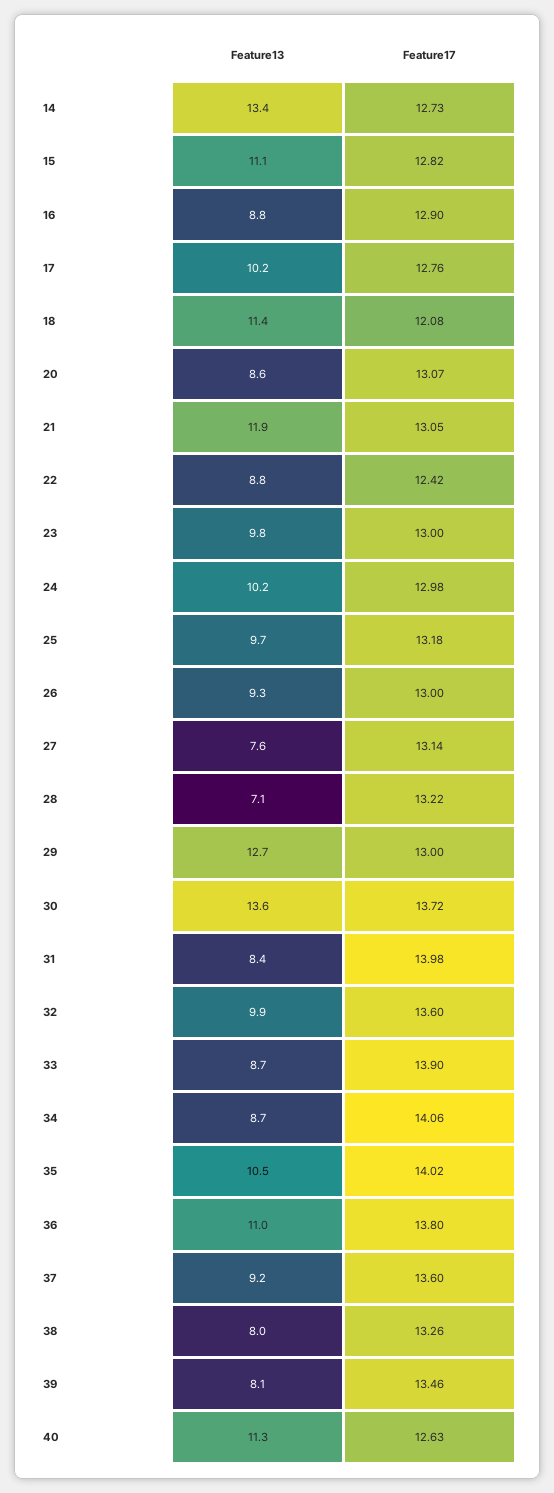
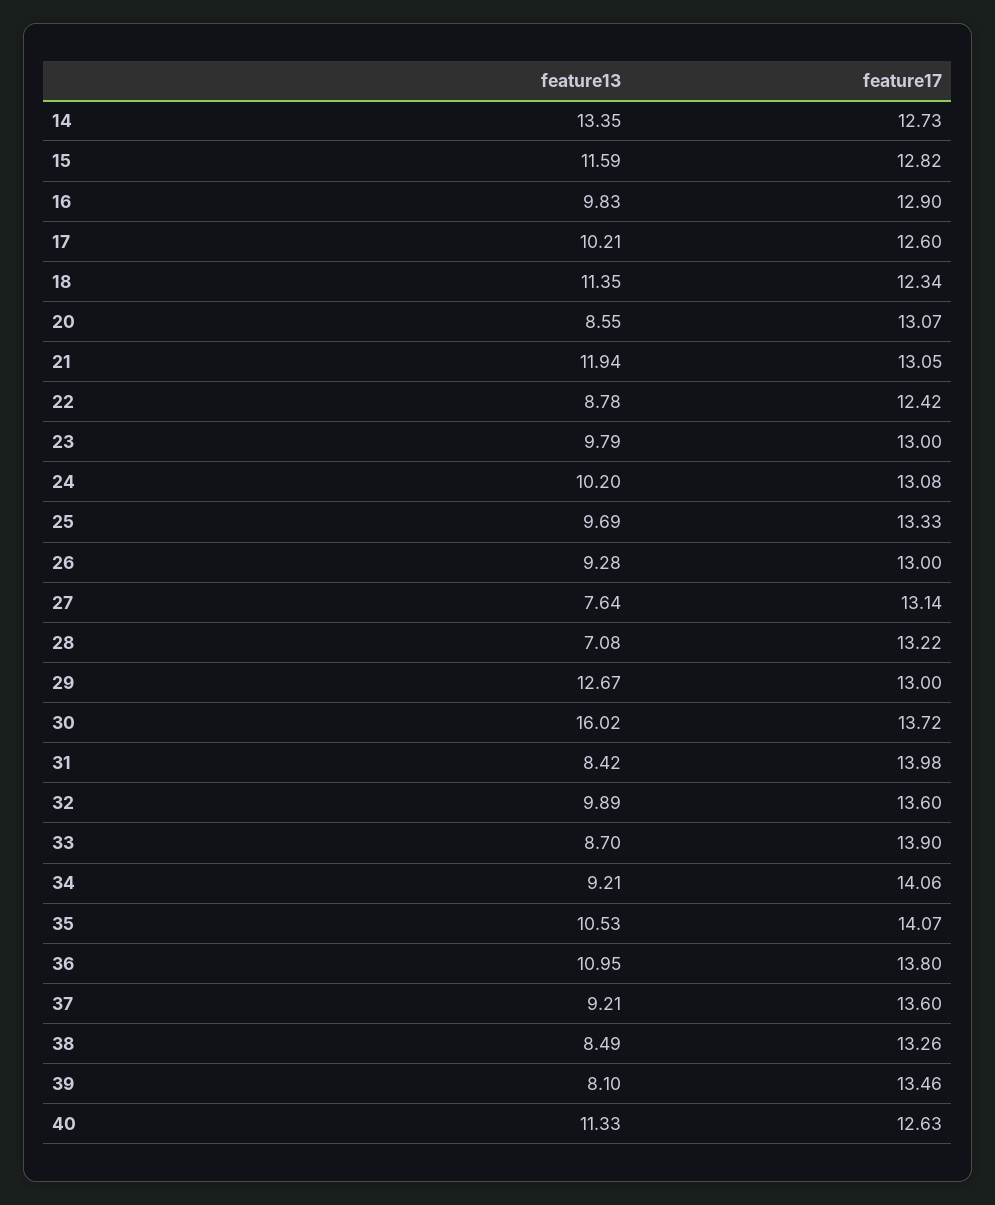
  {
    "Feature13": {
      "14": 13.35,
-     "15": 11.1,
+     "15": 11.59,
-     "16": 8.8,
+     "16": 9.83,
      "17": 10.21,
      "18": 11.35,
      "20": 8.55,
      "21": 11.94,
      "22": 8.78,
      "23": 9.79,
      "24": 10.2,
      "25": 9.69,
      "26": 9.28,
      "27": 7.64,
      "28": 7.08,
      "29": 12.67,
-     "30": 13.6,
+     "30": 16.02,
      "31": 8.42,
      "32": 9.89,
      "33": 8.7,
-     "34": 8.7,
+     "34": 9.21,
      "35": 10.53,
      "36": 10.95,
      "37": 9.21,
-     "38": 8,
+     "38": 8.49,
      "39": 8.1,
      "40": 11.33
    },
    "Feature17": {
      "14": 12.73,
      "15": 12.82,
      "16": 12.9,
-     "17": 12.76,
+     "17": 12.6,
-     "18": 12.08,
+     "18": 12.34,
      "20": 13.07,
      "21": 13.05,
      "22": 12.42,
      "23": 13,
-     "24": 12.98,
+     "24": 13.08,
-     "25": 13.18,
+     "25": 13.33,
      "26": 13,
      "27": 13.14,
      "28": 13.22,
      "29": 13,
      "30": 13.72,
      "31": 13.98,
      "32": 13.6,
      "33": 13.9,
      "34": 14.06,
-     "35": 14.02,
+     "35": 14.07,
      "36": 13.8,
      "37": 13.6,
      "38": 13.26,
      "39": 13.46,
      "40": 12.63
    }
  }

